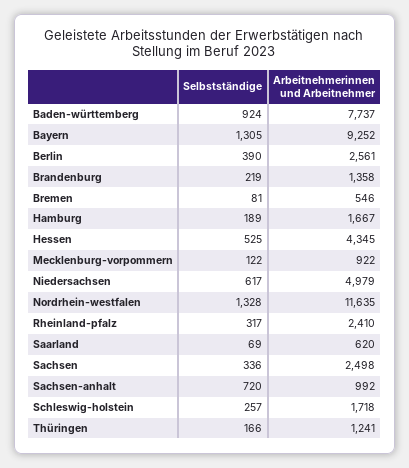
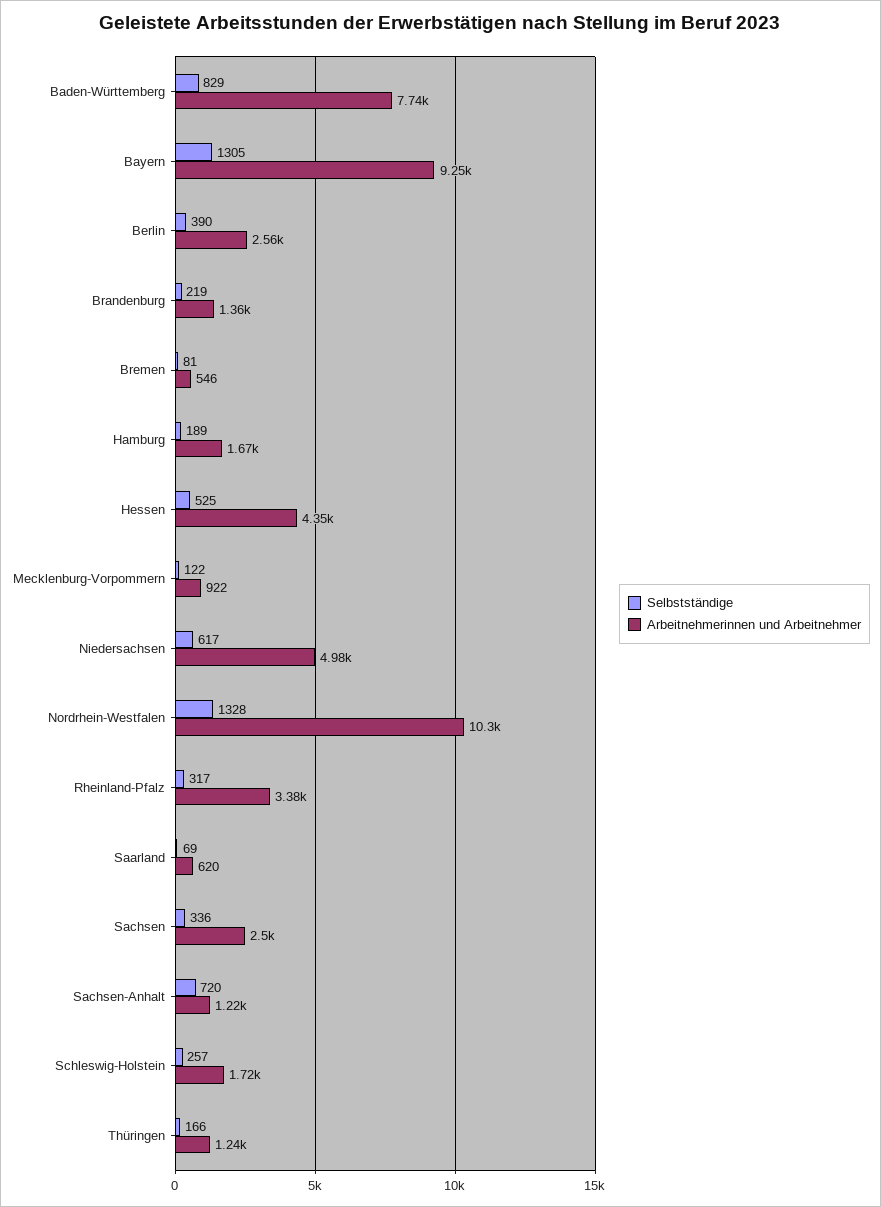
  {
    "Selbstständige": {
-     "Baden-württemberg": 924,
+     "Baden-württemberg": 829,
      "Bayern": 1305,
      "Berlin": 390,
      "Brandenburg": 219,
      "Bremen": 81,
      "Hamburg": 189,
      "Hessen": 525,
      "Mecklenburg-vorpommern": 122,
      "Niedersachsen": 617,
      "Nordrhein-westfalen": 1328,
      "Rheinland-pfalz": 317,
      "Saarland": 69,
      "Sachsen": 336,
      "Sachsen-anhalt": 720,
      "Schleswig-holstein": 257,
      "Thüringen": 166
    },
    "Arbeitnehmerinnen und Arbeitnehmer": {
      "Baden-württemberg": 7737,
      "Bayern": 9252,
      "Berlin": 2561,
      "Brandenburg": 1358,
      "Bremen": 546,
      "Hamburg": 1667,
      "Hessen": 4345,
      "Mecklenburg-vorpommern": 922,
      "Niedersachsen": 4979,
-     "Nordrhein-westfalen": 11635,
+     "Nordrhein-westfalen": 10300,
-     "Rheinland-pfalz": 2410,
+     "Rheinland-pfalz": 3380,
      "Saarland": 620,
      "Sachsen": 2498,
-     "Sachsen-anhalt": 992,
+     "Sachsen-anhalt": 1220,
      "Schleswig-holstein": 1718,
      "Thüringen": 1241
    }
  }

